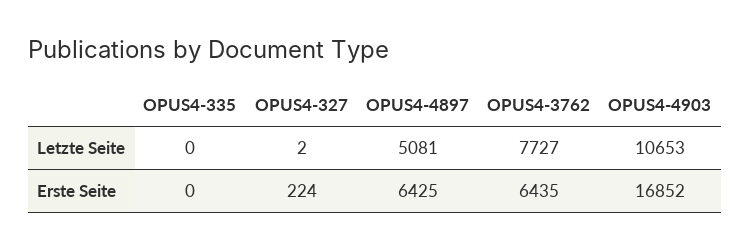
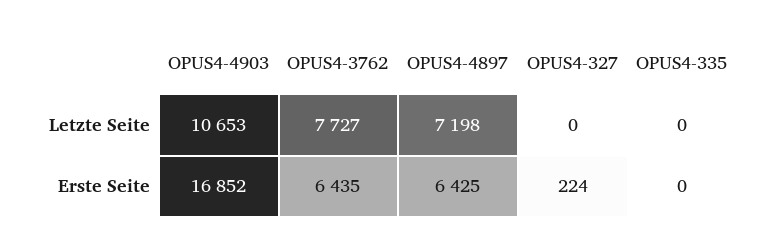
  {
    "OPUS4-335": {
      "Letzte Seite": 0,
      "Erste Seite": 0
    },
    "OPUS4-327": {
-     "Letzte Seite": 2,
+     "Letzte Seite": 0,
      "Erste Seite": 224
    },
    "OPUS4-4897": {
-     "Letzte Seite": 5081,
+     "Letzte Seite": 7198,
      "Erste Seite": 6425
    },
    "OPUS4-3762": {
      "Letzte Seite": 7727,
      "Erste Seite": 6435
    },
    "OPUS4-4903": {
      "Letzte Seite": 10653,
      "Erste Seite": 16852
    }
  }

